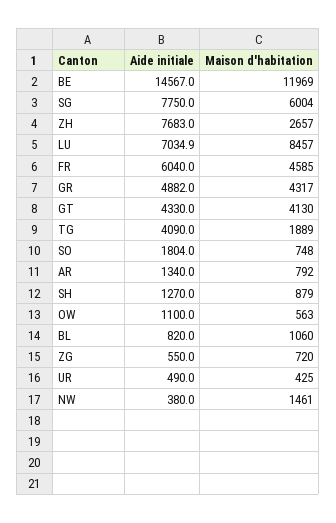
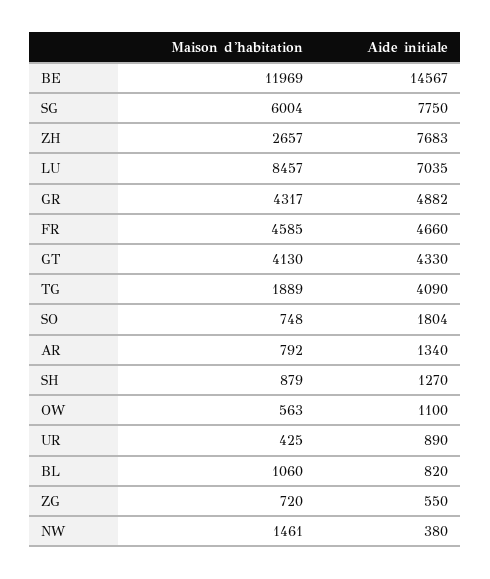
  {
    "Aide initiale": {
      "BE": 14567,
      "SG": 7750,
      "ZH": 7683,
      "LU": 7034.9,
-     "FR": 6040,
+     "FR": 4660,
      "GR": 4882,
      "GT": 4330,
      "TG": 4090,
      "SO": 1804,
      "AR": 1340,
      "SH": 1270,
      "OW": 1100,
      "BL": 820,
      "ZG": 550,
-     "UR": 490,
+     "UR": 890,
      "NW": 380
    },
    "Maison d'habitation": {
      "BE": 11969,
      "SG": 6004,
      "ZH": 2657,
      "LU": 8457,
      "FR": 4585,
      "GR": 4317,
      "GT": 4130,
      "TG": 1889,
      "SO": 748,
      "AR": 792,
      "SH": 879,
      "OW": 563,
      "BL": 1060,
      "ZG": 720,
      "UR": 425,
      "NW": 1461
    }
  }

